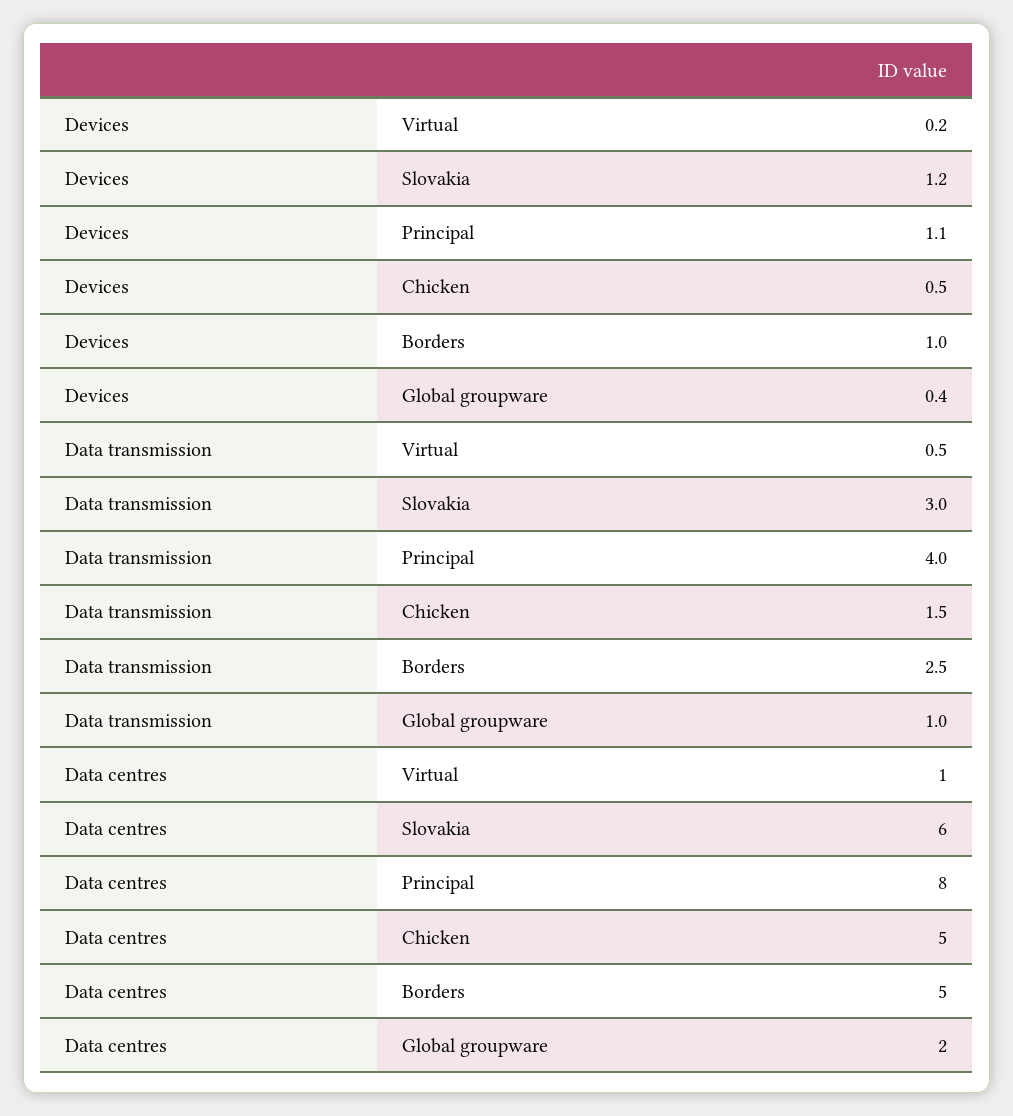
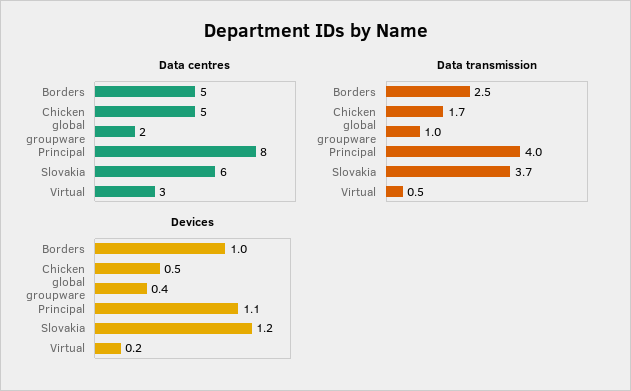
  {
    "Devices": {
      "Virtual": 0.2,
      "Slovakia": 1.2,
      "Principal": 1.1,
      "Chicken": 0.5,
      "Borders": 1,
      "Global groupware": 0.4
    },
    "Data transmission": {
      "Virtual": 0.5,
-     "Slovakia": 3,
+     "Slovakia": 3.7,
      "Principal": 4,
-     "Chicken": 1.5,
+     "Chicken": 1.7,
      "Borders": 2.5,
      "Global groupware": 1
    },
    "Data centres": {
-     "Virtual": 1,
+     "Virtual": 3,
      "Slovakia": 6,
      "Principal": 8,
      "Chicken": 5,
      "Borders": 5,
      "Global groupware": 2
    }
  }

